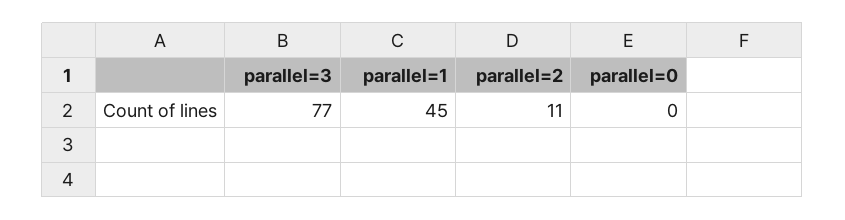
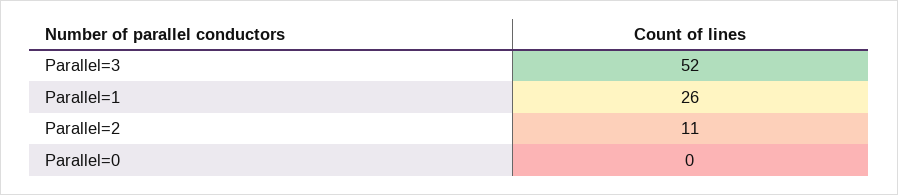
  {
-   "parallel=3": 77,
+   "parallel=3": 52,
-   "parallel=1": 45,
+   "parallel=1": 26,
    "parallel=2": 11,
    "parallel=0": 0
  }

